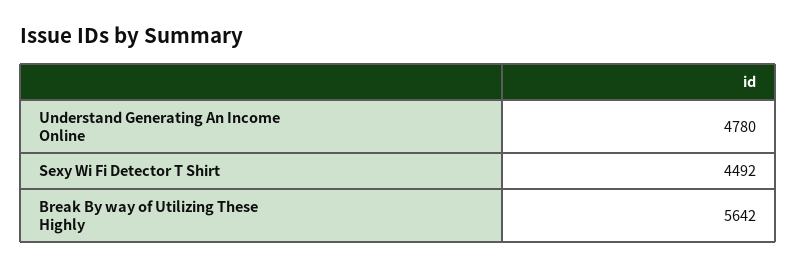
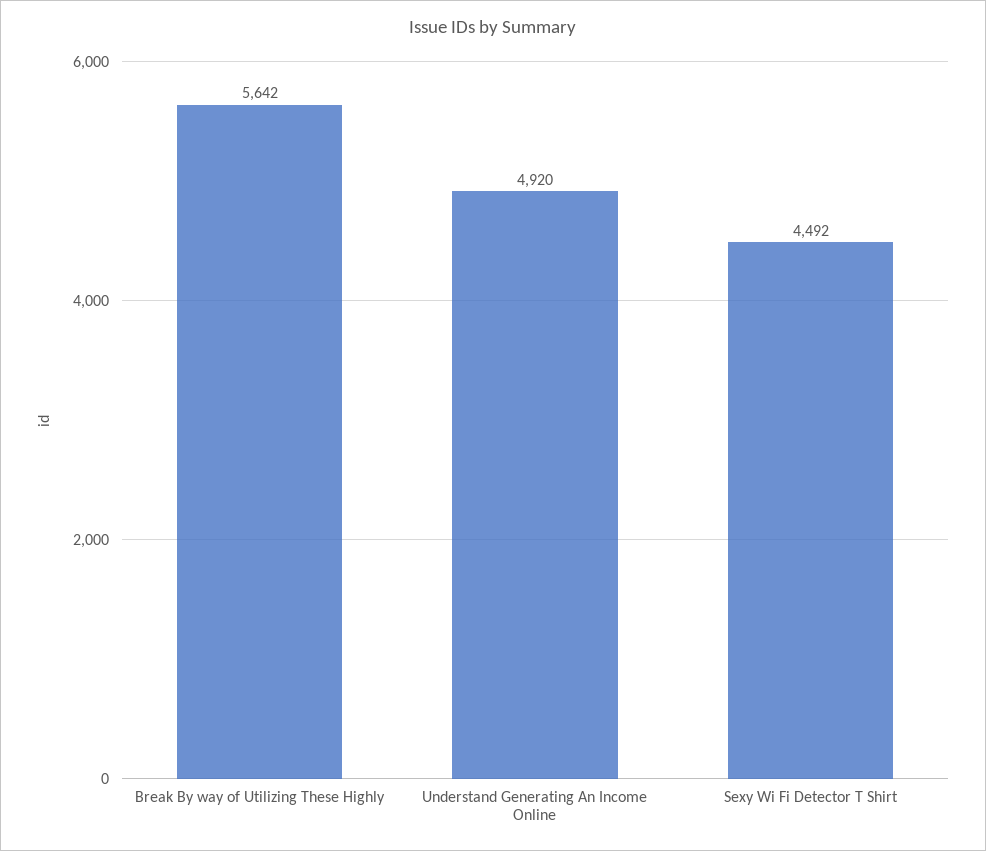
  {
-   "Understand Generating An Income Online": 4780,
+   "Understand Generating An Income Online": 4920,
    "Sexy Wi Fi Detector T Shirt": 4492,
    "Break By way of Utilizing These Highly": 5642
  }

